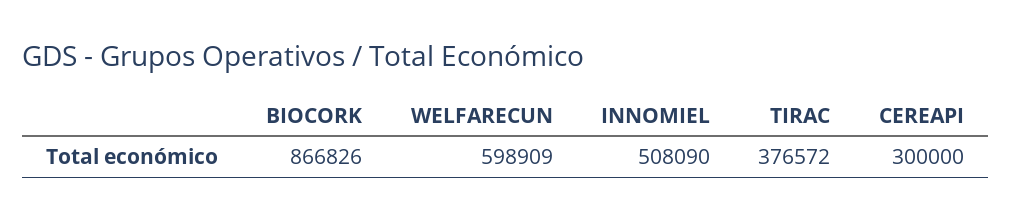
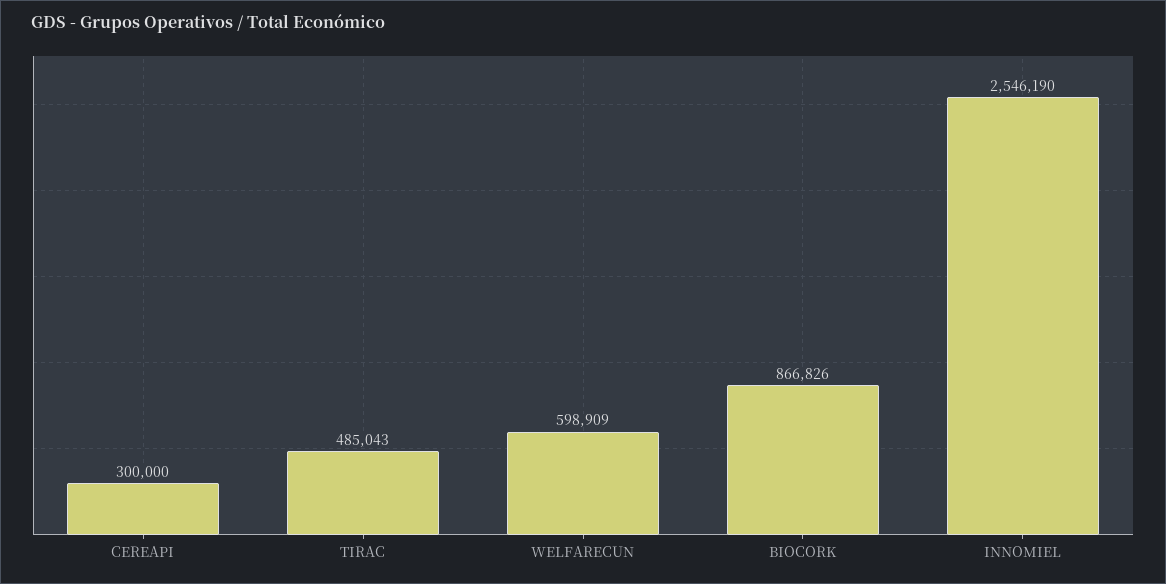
  {
    "BIOCORK": 866826,
    "WELFARECUN": 598909,
-   "INNOMIEL": 508090,
+   "INNOMIEL": 2546190,
-   "TIRAC": 376572,
+   "TIRAC": 485043,
    "CEREAPI": 300000
  }

